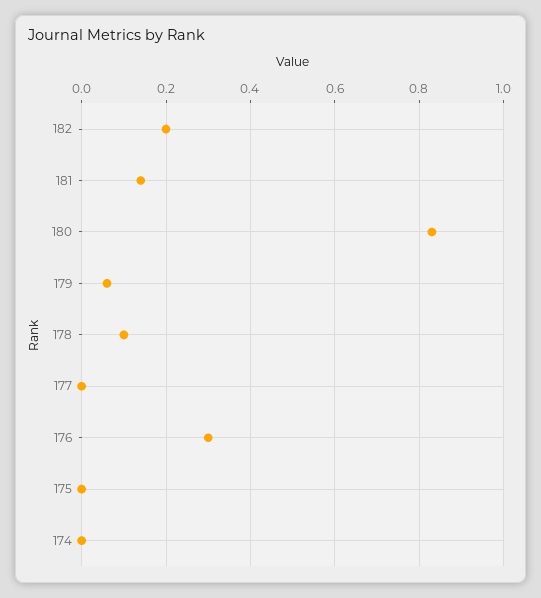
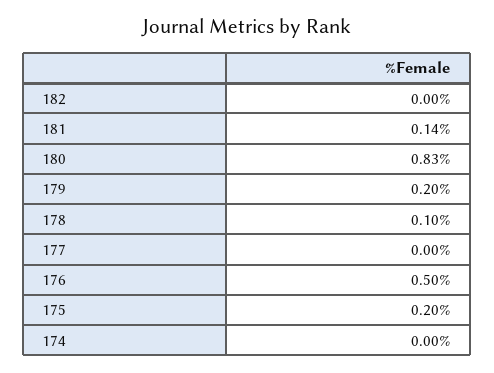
  {
-   "182": 0.2,
+   "182": 0,
    "181": 0.14,
    "180": 0.83,
-   "179": 0.05,
+   "179": 0.2,
    "178": 0.1,
    "177": 0,
-   "176": 0.3,
+   "176": 0.5,
-   "175": 0,
+   "175": 0.2,
    "174": 0
  }

